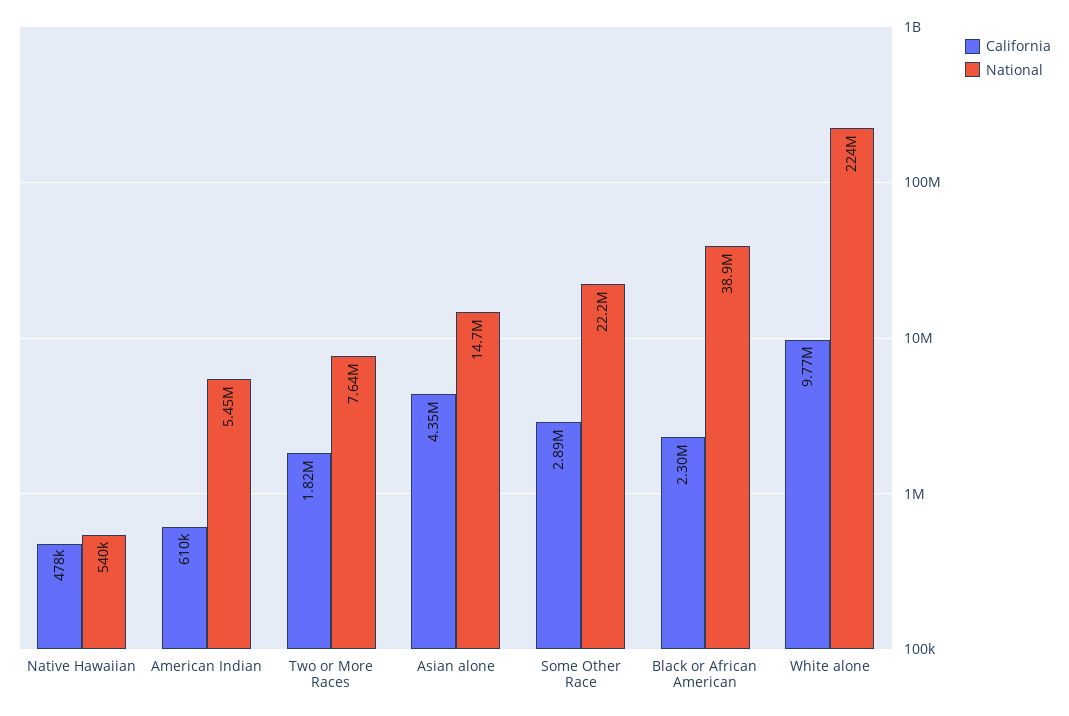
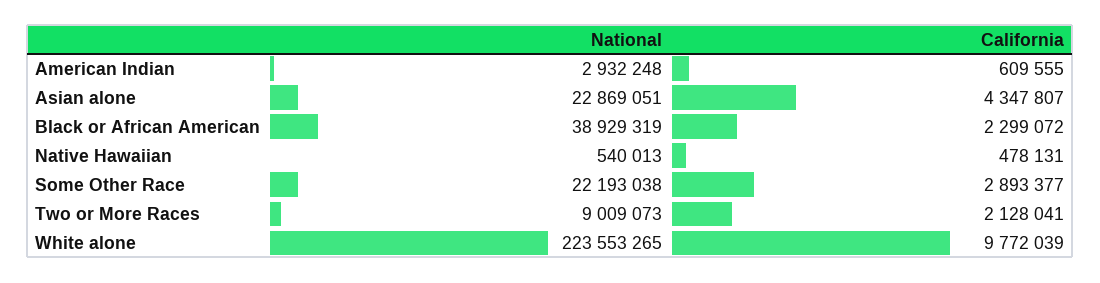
  {
    "California": {
      "Native Hawaiian": 478131,
      "American Indian": 609555,
-     "Two or More Races": 1820000,
+     "Two or More Races": 2128041,
      "Asian alone": 4347807,
      "Some Other Race": 2893377,
      "Black or African American": 2299072,
      "White alone": 9772039
    },
    "National": {
      "Native Hawaiian": 540013,
-     "American Indian": 5450000,
+     "American Indian": 2932248,
-     "Two or More Races": 7640000,
+     "Two or More Races": 9009073,
-     "Asian alone": 14700000,
+     "Asian alone": 22869051,
      "Some Other Race": 22193038,
      "Black or African American": 38929319,
      "White alone": 223553265
    }
  }

